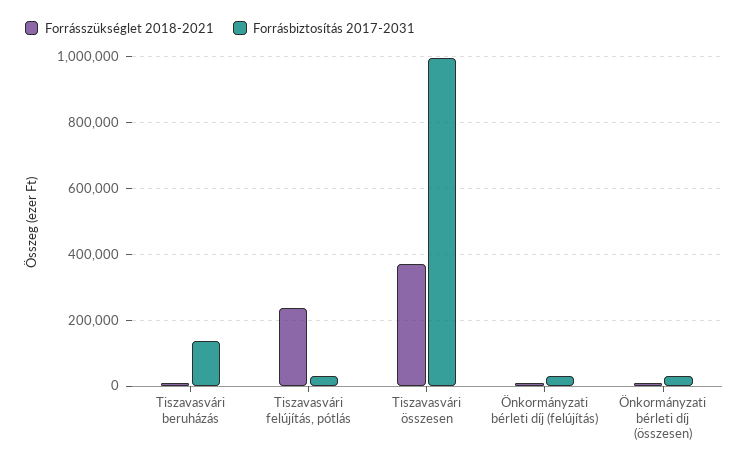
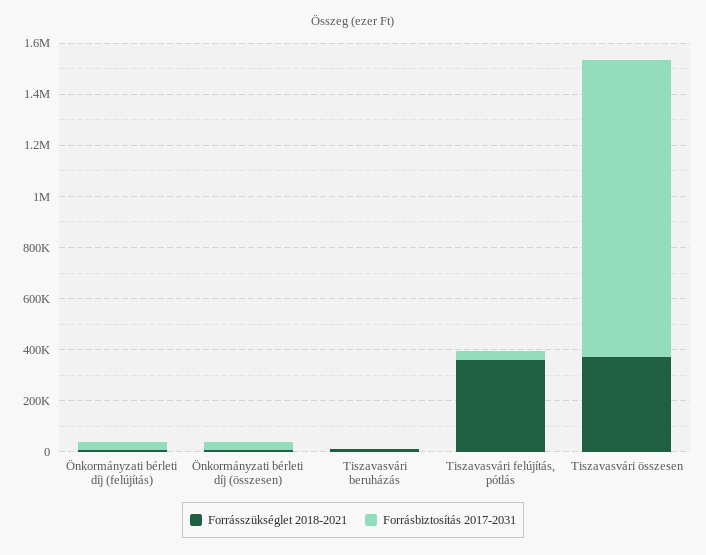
  {
    "Forrásszükséglet 2018-2021": {
      "Tiszavasvári beruházás": 20000,
-     "Tiszavasvári felújítás, pótlás": 240000,
+     "Tiszavasvári felújítás, pótlás": 350000,
      "Tiszavasvári összesen": 380000,
      "Önkormányzati bérleti díj (felújítás)": 0,
      "Önkormányzati bérleti díj (összesen)": 0
    },
    "Forrásbiztosítás 2017-2031": {
-     "Tiszavasvári beruházás": 140000,
+     "Tiszavasvári beruházás": 0,
      "Tiszavasvári felújítás, pótlás": 40000,
-     "Tiszavasvári összesen": 1000000,
+     "Tiszavasvári összesen": 1150000,
      "Önkormányzati bérleti díj (felújítás)": 40000,
      "Önkormányzati bérleti díj (összesen)": 40000
    }
  }

